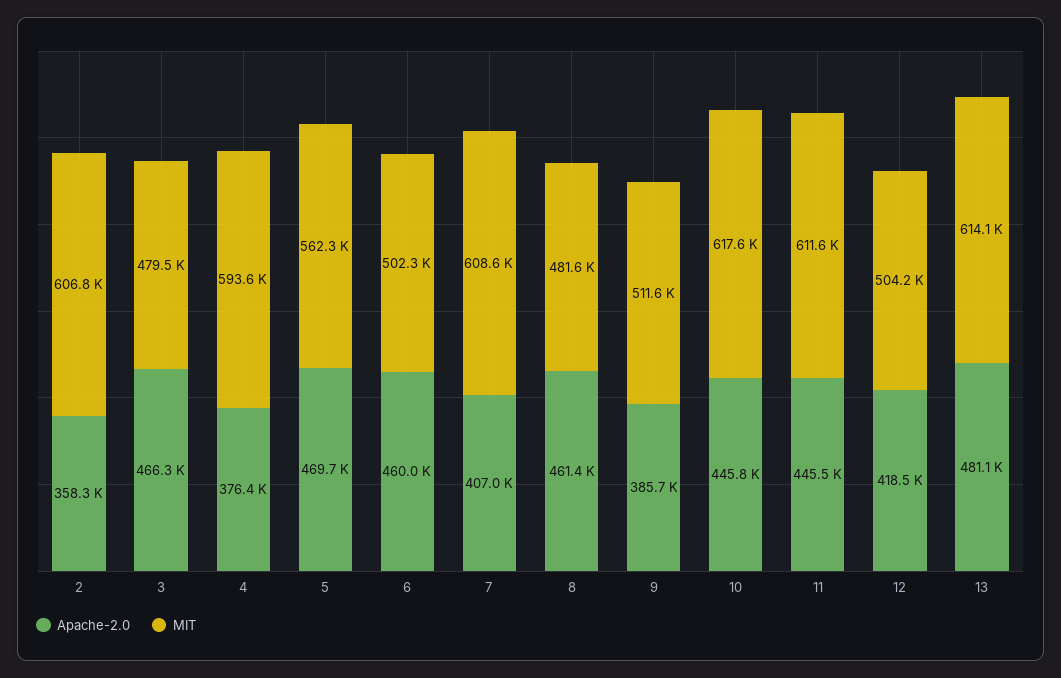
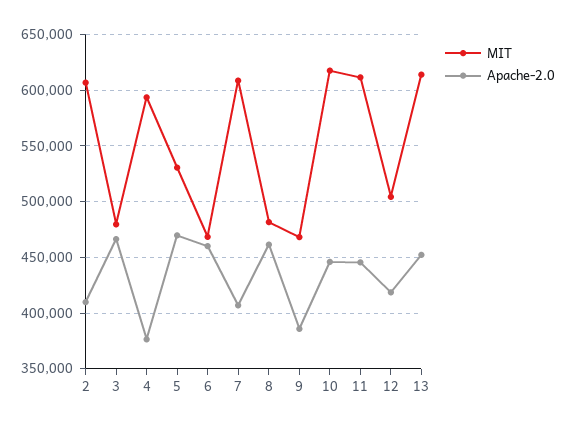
  {
    "Apache-2.0": {
-     "2": 358300,
+     "2": 410000,
      "3": 466300,
      "4": 376400,
      "5": 469700,
      "6": 460000,
      "7": 407000,
      "8": 461400,
      "9": 385700,
      "10": 445800,
      "11": 445500,
      "12": 418500,
-     "13": 481100
+     "13": 450000
    },
    "MIT": {
      "2": 606800,
      "3": 479500,
      "4": 593600,
-     "5": 562300,
+     "5": 530000,
-     "6": 502300,
+     "6": 470000,
      "7": 608600,
      "8": 481600,
-     "9": 511600,
+     "9": 470000,
      "10": 617600,
      "11": 611600,
      "12": 504200,
      "13": 614100
    }
  }

